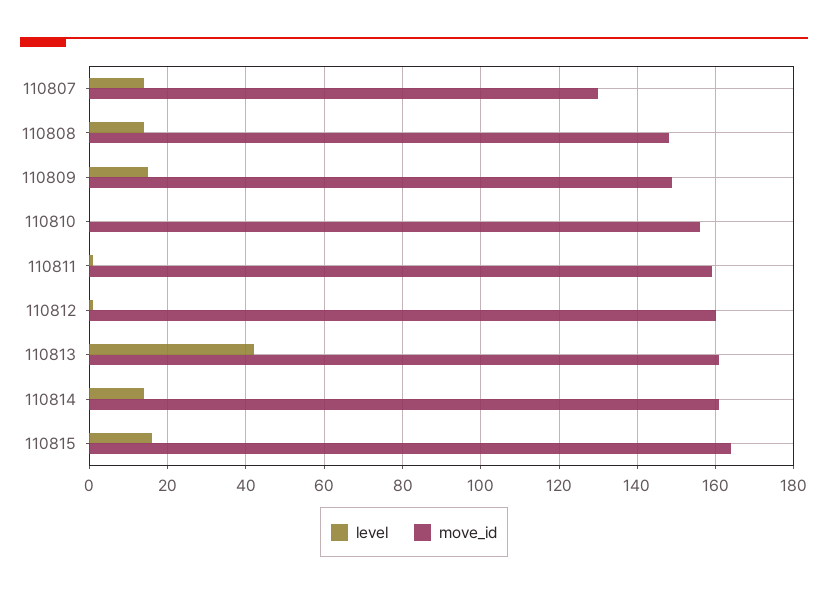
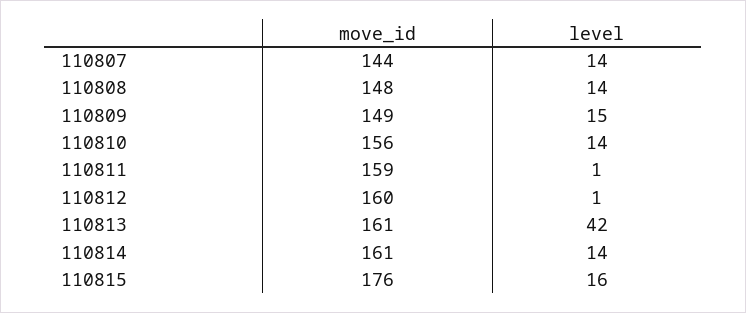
  {
    "level": {
      "110807": 14,
      "110808": 14,
      "110809": 15,
-     "110810": 0,
+     "110810": 14,
      "110811": 1,
      "110812": 1,
      "110813": 42,
      "110814": 14,
      "110815": 16
    },
    "move_id": {
-     "110807": 130,
+     "110807": 144,
      "110808": 148,
      "110809": 149,
      "110810": 156,
      "110811": 159,
      "110812": 160,
      "110813": 161,
      "110814": 161,
-     "110815": 165
+     "110815": 176
    }
  }

